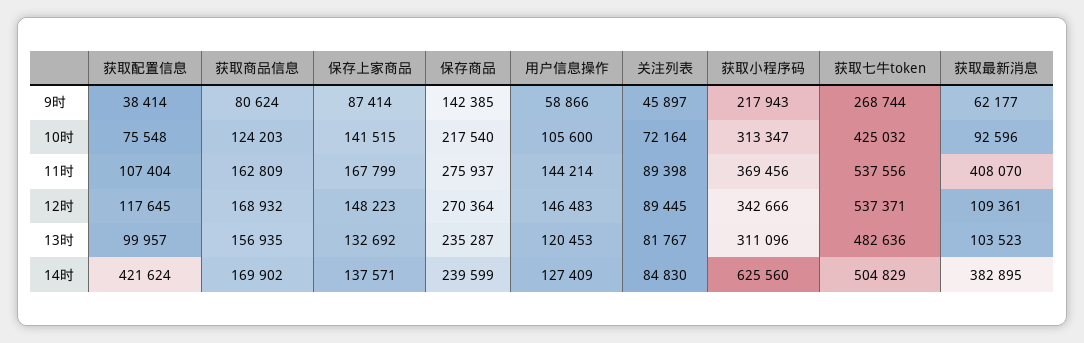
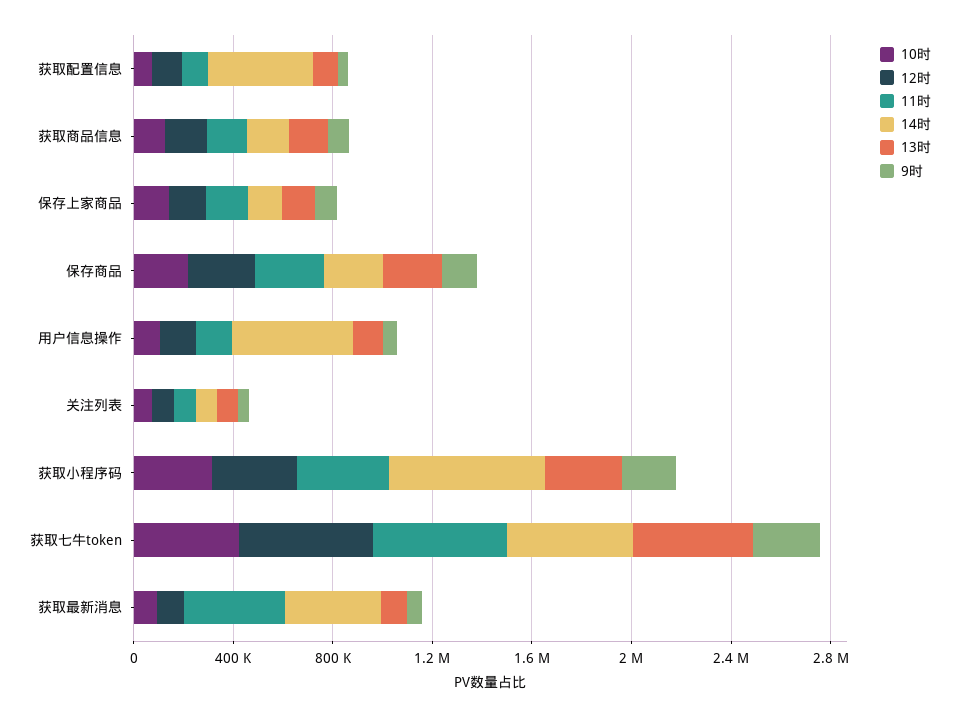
  {
    "9时": {
      "获取配置信息": 38414,
      "获取商品信息": 80624,
      "保存上家商品": 87414,
      "保存商品": 142385,
      "用户信息操作": 58866,
      "关注列表": 45897,
      "获取小程序码": 217943,
      "获取七牛token": 268744,
      "获取最新消息": 62177
    },
    "10时": {
      "获取配置信息": 75548,
      "获取商品信息": 124203,
      "保存上家商品": 141515,
      "保存商品": 217540,
      "用户信息操作": 105600,
      "关注列表": 72164,
      "获取小程序码": 313347,
      "获取七牛token": 425032,
      "获取最新消息": 92596
    },
    "11时": {
      "获取配置信息": 107404,
      "获取商品信息": 162809,
      "保存上家商品": 167799,
      "保存商品": 275937,
      "用户信息操作": 144214,
      "关注列表": 89398,
      "获取小程序码": 369456,
      "获取七牛token": 537556,
      "获取最新消息": 408070
    },
    "12时": {
      "获取配置信息": 117645,
      "获取商品信息": 168932,
      "保存上家商品": 148223,
      "保存商品": 270364,
      "用户信息操作": 146483,
      "关注列表": 89445,
      "获取小程序码": 342666,
      "获取七牛token": 537371,
      "获取最新消息": 109361
    },
    "13时": {
      "获取配置信息": 99957,
      "获取商品信息": 156935,
      "保存上家商品": 132692,
      "保存商品": 235287,
      "用户信息操作": 120453,
      "关注列表": 81767,
      "获取小程序码": 311096,
      "获取七牛token": 482636,
      "获取最新消息": 103523
    },
    "14时": {
      "获取配置信息": 421624,
      "获取商品信息": 169902,
      "保存上家商品": 137571,
      "保存商品": 239599,
-     "用户信息操作": 127409,
+     "用户信息操作": 500000,
      "关注列表": 84830,
      "获取小程序码": 625560,
      "获取七牛token": 504829,
      "获取最新消息": 382895
    }
  }

